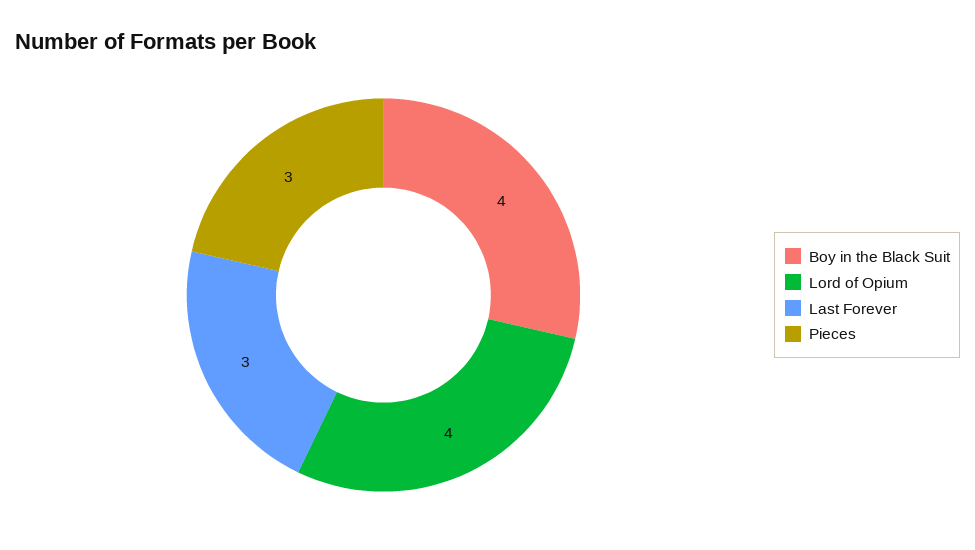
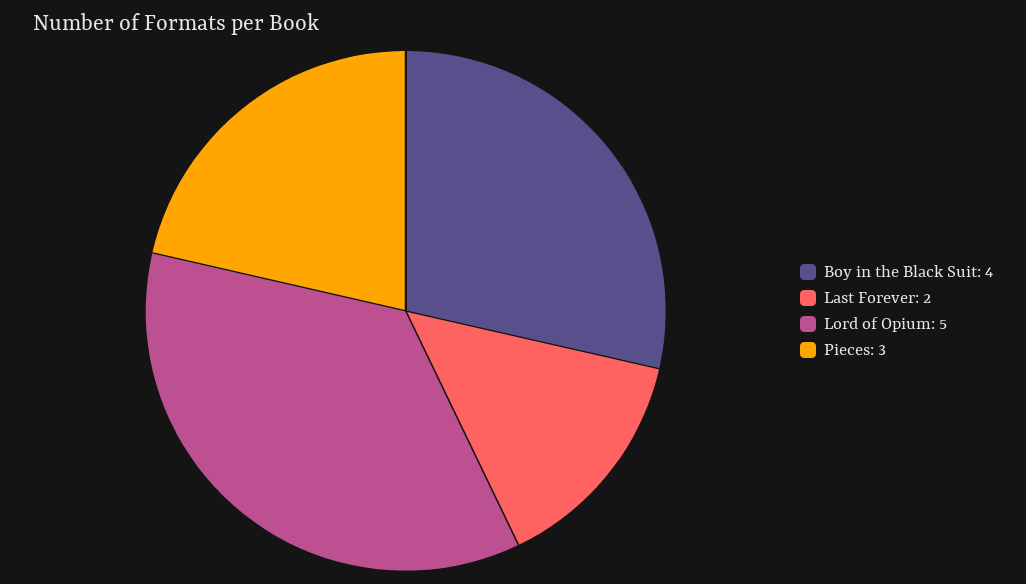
  {
    "Boy in the Black Suit": 4,
-   "Lord of Opium": 4,
+   "Lord of Opium": 5,
-   "Last Forever": 3,
+   "Last Forever": 2,
    "Pieces": 3
  }

